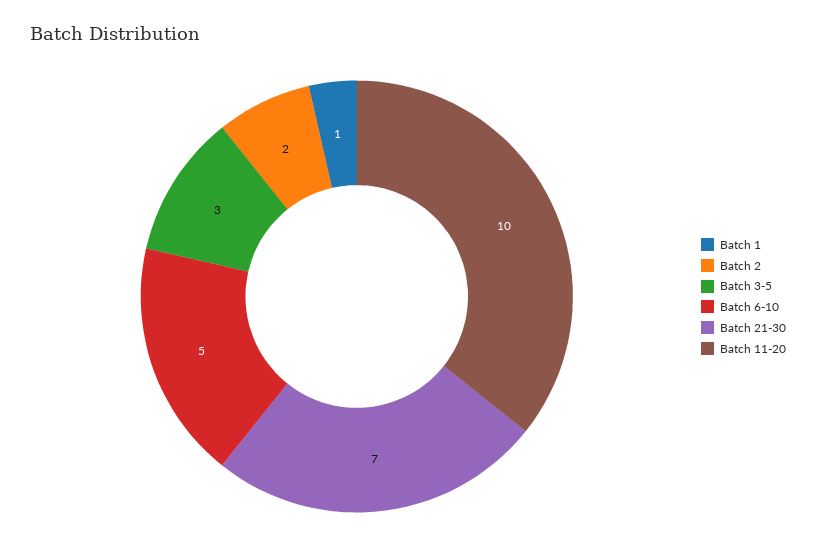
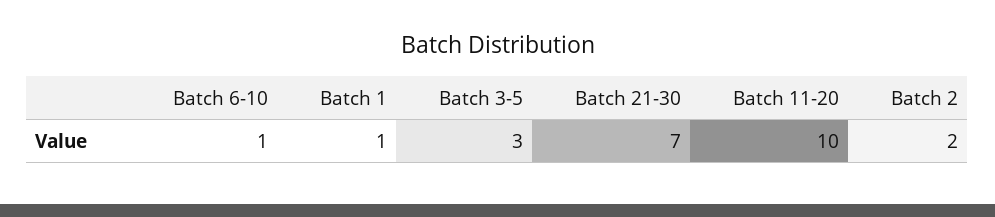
  {
    "Batch 1": 1,
    "Batch 2": 2,
    "Batch 3-5": 3,
-   "Batch 6-10": 5,
+   "Batch 6-10": 1,
    "Batch 21-30": 7,
    "Batch 11-20": 10
  }

